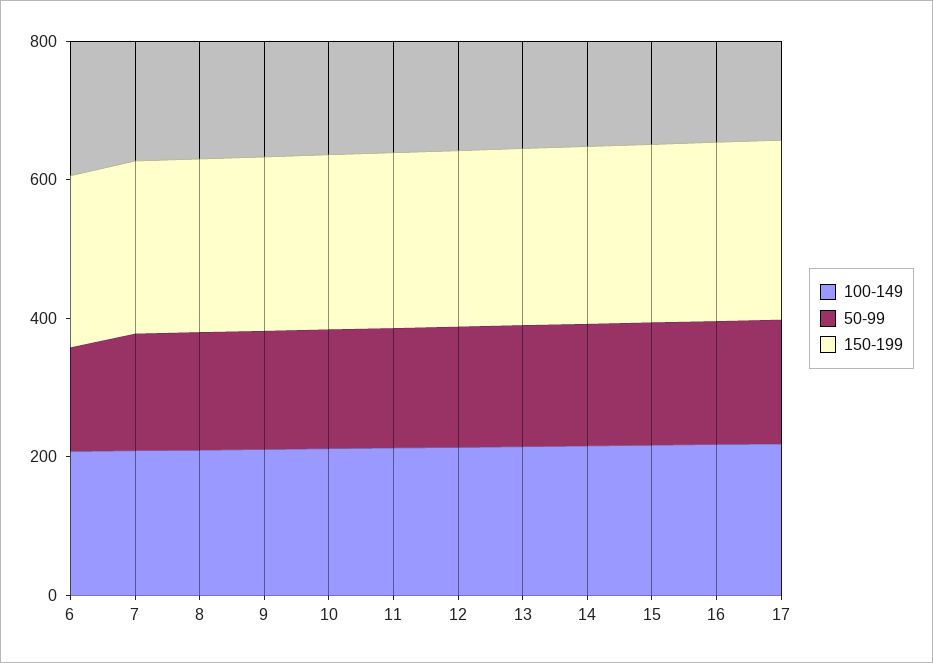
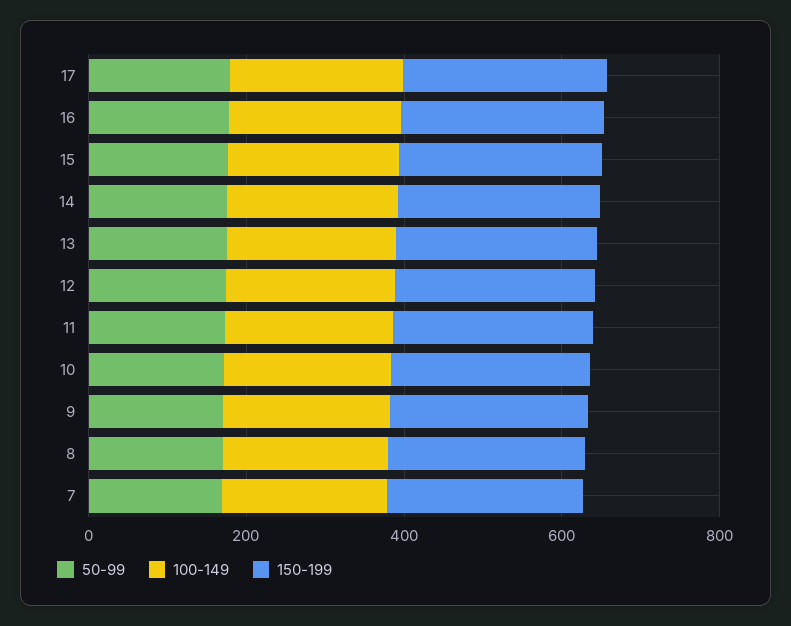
  {
    "100-149": {
-     "6": 200,
      "7": 200,
      "8": 200,
      "9": 200,
      "10": 200,
      "11": 200,
      "12": 200,
      "13": 200,
      "14": 200,
      "15": 200,
      "16": 200,
      "17": 200
    },
    "50-99": {
-     "6": 150,
      "7": 150,
      "8": 150,
      "9": 150,
      "10": 150,
      "11": 150,
      "12": 150,
      "13": 200,
      "14": 200,
      "15": 200,
      "16": 200,
      "17": 200
    },
    "150-199": {
-     "6": 250,
      "7": 250,
      "8": 250,
      "9": 250,
      "10": 250,
      "11": 250,
      "12": 250,
      "13": 250,
      "14": 250,
      "15": 250,
      "16": 250,
      "17": 250
    }
  }

